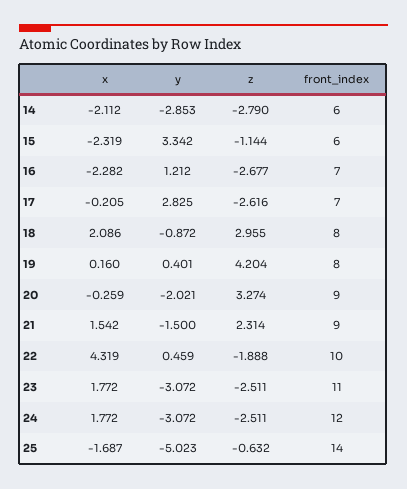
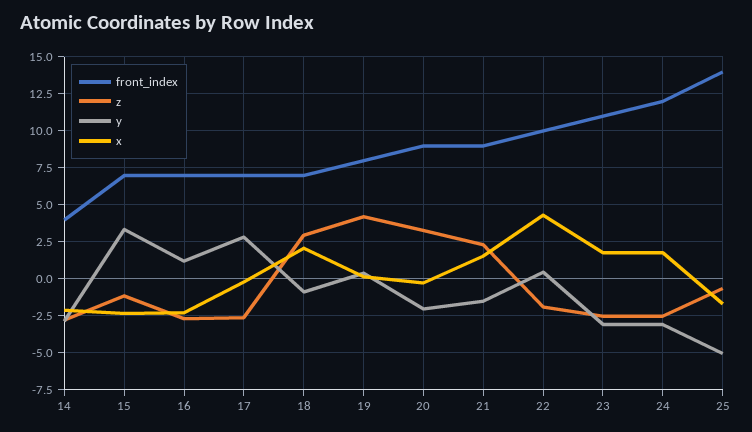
  {
    "x": {
      "14": -2.112,
      "15": -2.319,
      "16": -2.282,
      "17": -0.205,
      "18": 2.086,
      "19": 0.16,
      "20": -0.259,
      "21": 1.542,
      "22": 4.319,
      "23": 1.772,
      "24": 1.772,
      "25": -1.687
    },
    "y": {
      "14": -2.853,
      "15": 3.342,
      "16": 1.212,
      "17": 2.825,
      "18": -0.872,
      "19": 0.401,
      "20": -2.021,
      "21": -1.5,
      "22": 0.459,
      "23": -3.072,
      "24": -3.072,
      "25": -5.023
    },
    "z": {
      "14": -2.79,
      "15": -1.144,
      "16": -2.677,
      "17": -2.616,
      "18": 2.955,
      "19": 4.204,
      "20": 3.274,
      "21": 2.314,
      "22": -1.888,
      "23": -2.511,
      "24": -2.511,
      "25": -0.632
    },
    "front_index": {
-     "14": 6,
+     "14": 4,
-     "15": 6,
+     "15": 7,
      "16": 7,
      "17": 7,
-     "18": 8,
+     "18": 7,
      "19": 8,
      "20": 9,
      "21": 9,
      "22": 10,
      "23": 11,
      "24": 12,
      "25": 14
    }
  }

